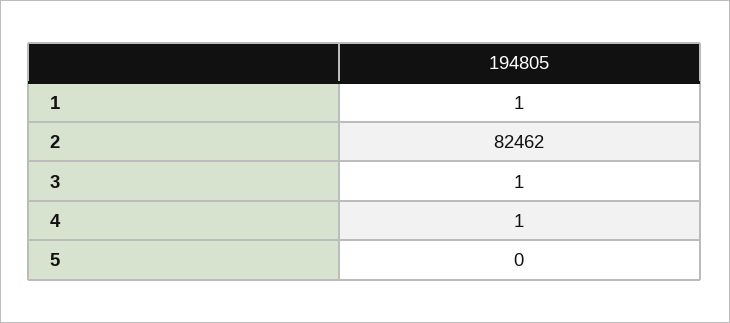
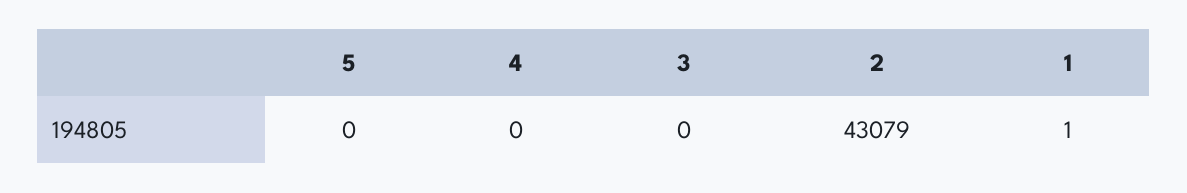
  {
    "1": 1,
-   "2": 82462,
+   "2": 43079,
-   "3": 1,
+   "3": 0,
-   "4": 1,
+   "4": 0,
    "5": 0
  }

